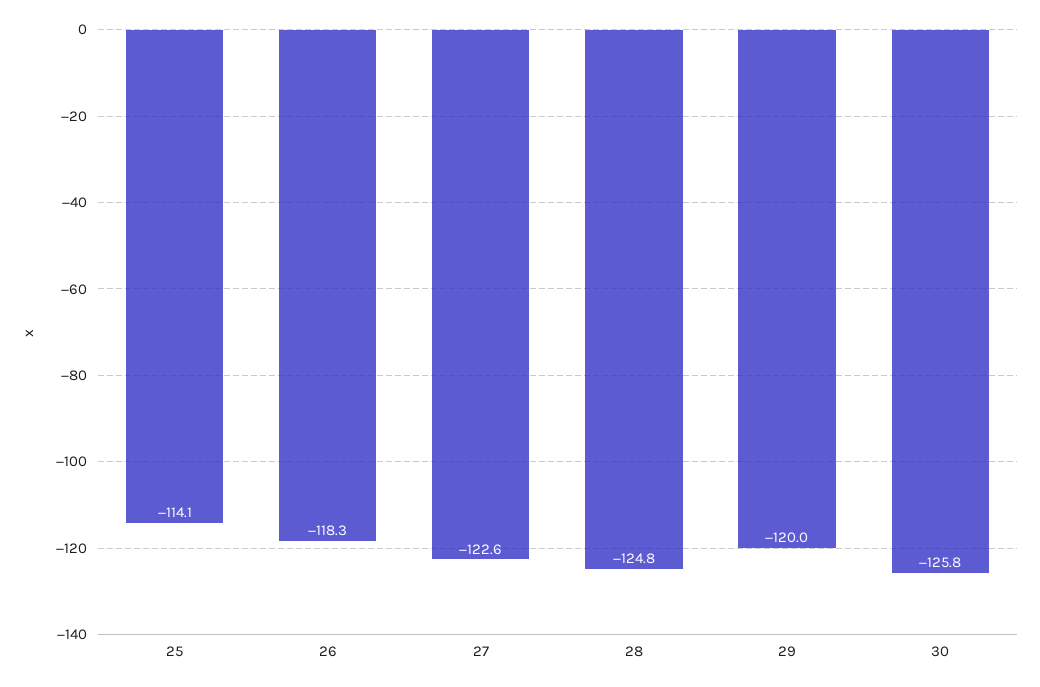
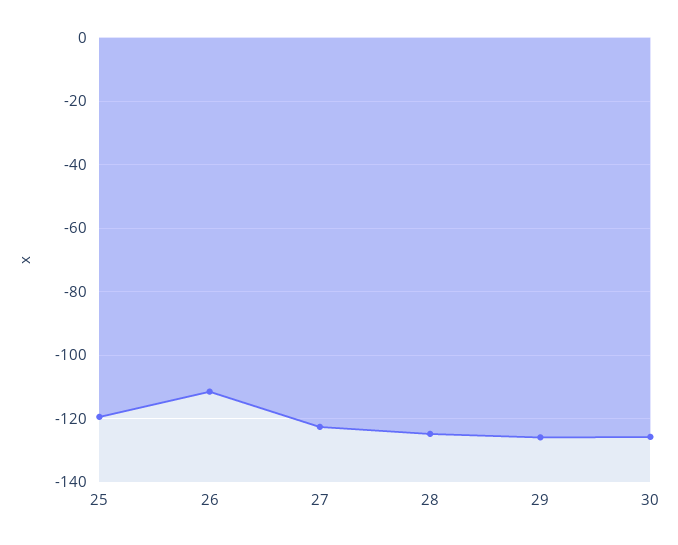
  {
-   "25": -114.1,
+   "25": -120,
-   "26": -118.3,
+   "26": -112,
    "27": -122.6,
    "28": -124.8,
-   "29": -120,
+   "29": -126,
    "30": -125.8
  }

